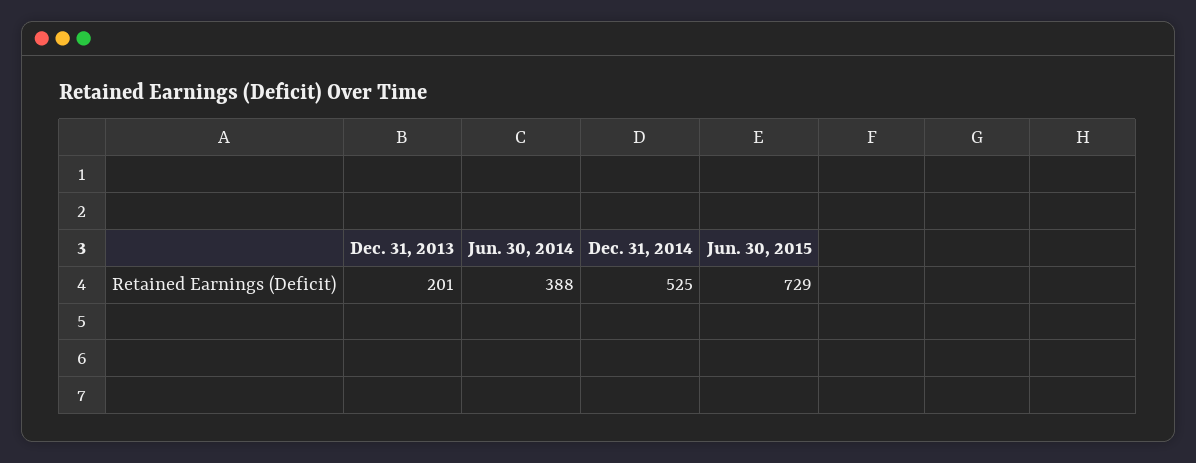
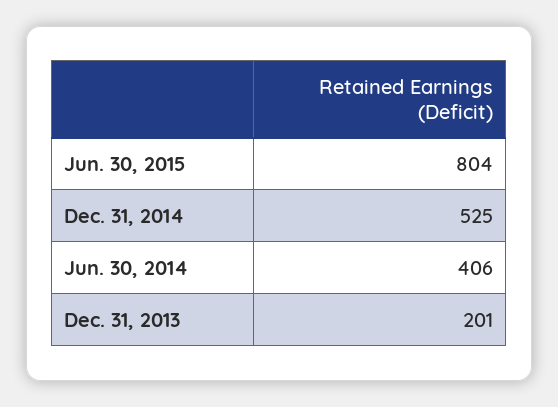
  {
    "Dec. 31, 2013": 201,
-   "Jun. 30, 2014": 388,
+   "Jun. 30, 2014": 406,
    "Dec. 31, 2014": 525,
-   "Jun. 30, 2015": 729
+   "Jun. 30, 2015": 804
  }

